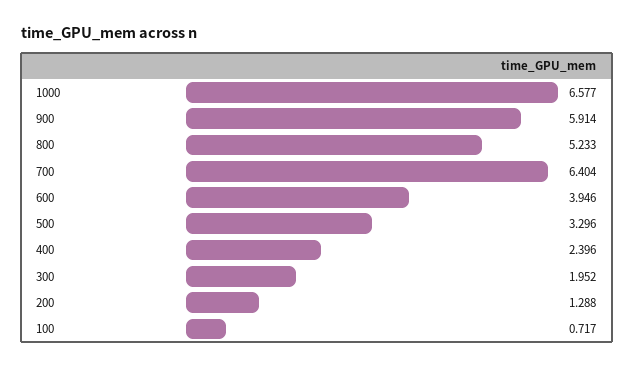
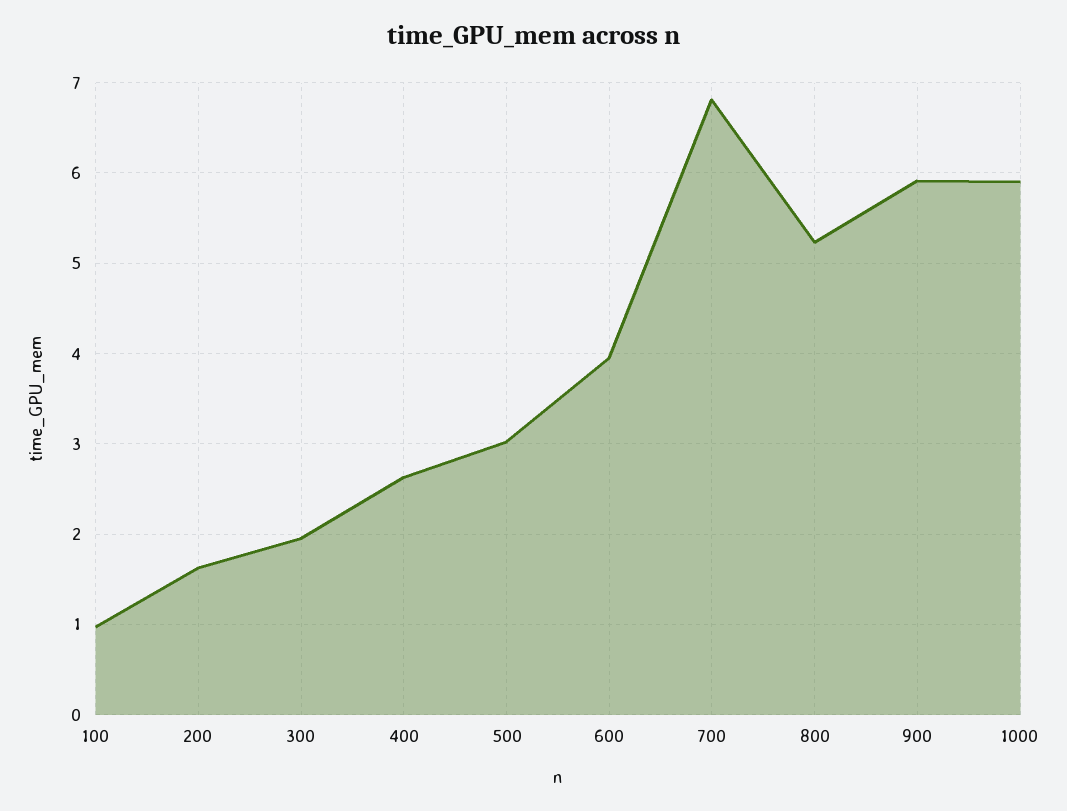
  {
-   "1000": 6.577,
+   "1000": 5.9,
    "900": 5.914,
    "800": 5.233,
-   "700": 6.404,
+   "700": 6.8,
    "600": 3.946,
-   "500": 3.296,
+   "500": 3,
-   "400": 2.396,
+   "400": 2.6,
    "300": 1.952,
-   "200": 1.288,
+   "200": 1.6,
-   "100": 0.717
+   "100": 1
  }

